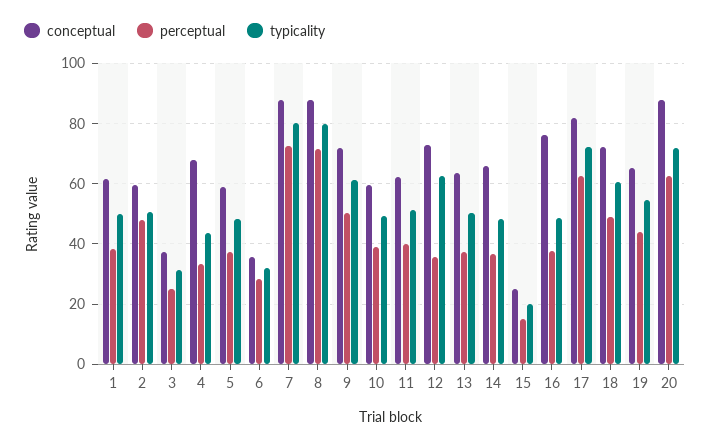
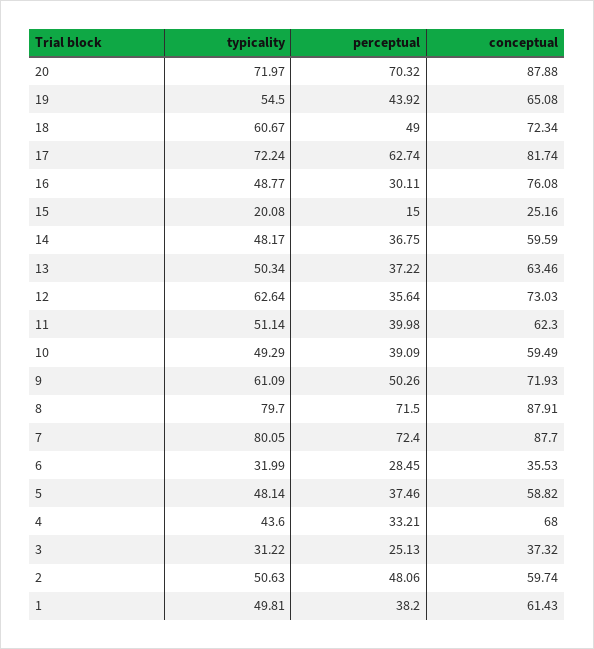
  {
    "conceptual": {
      "1": 61.43,
      "2": 59.74,
      "3": 37.32,
      "4": 68,
      "5": 58.82,
      "6": 35.53,
      "7": 87.7,
      "8": 87.91,
      "9": 71.93,
      "10": 59.49,
      "11": 62.3,
      "12": 73.03,
      "13": 63.46,
-     "14": 66,
+     "14": 59.59,
      "15": 25.16,
      "16": 76.08,
      "17": 81.74,
      "18": 72.34,
      "19": 65.08,
      "20": 87.88
    },
    "perceptual": {
      "1": 38.2,
      "2": 48.06,
      "3": 25.13,
      "4": 33.21,
      "5": 37.46,
      "6": 28.45,
      "7": 72.4,
      "8": 71.5,
      "9": 50.26,
      "10": 39.09,
      "11": 39.98,
      "12": 35.64,
      "13": 37.22,
      "14": 36.75,
      "15": 15,
-     "16": 38,
+     "16": 30.11,
      "17": 62.74,
      "18": 49,
      "19": 43.92,
-     "20": 62
+     "20": 70.32
    },
    "typicality": {
      "1": 49.81,
      "2": 50.63,
      "3": 31.22,
      "4": 43.6,
      "5": 48.14,
      "6": 31.99,
      "7": 80.05,
      "8": 79.7,
      "9": 61.09,
      "10": 49.29,
      "11": 51.14,
      "12": 62.64,
      "13": 50.34,
      "14": 48.17,
      "15": 20.08,
      "16": 48.77,
      "17": 72.24,
      "18": 60.67,
      "19": 54.5,
      "20": 71.97
    }
  }

